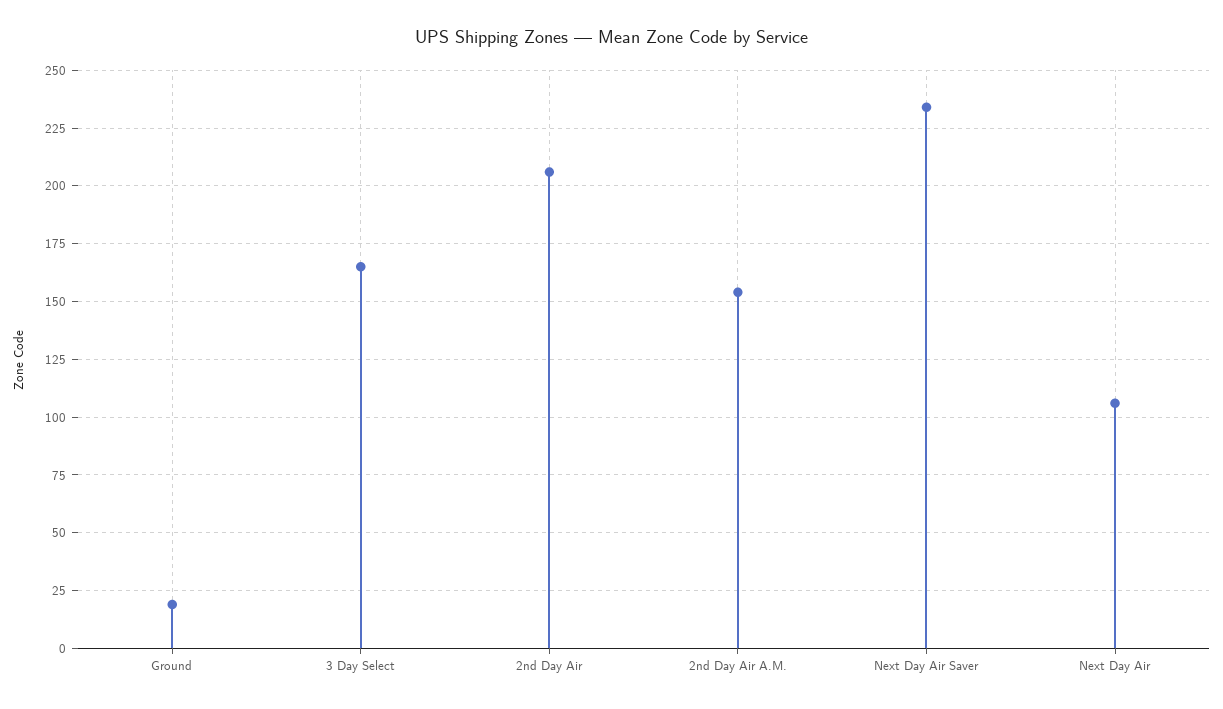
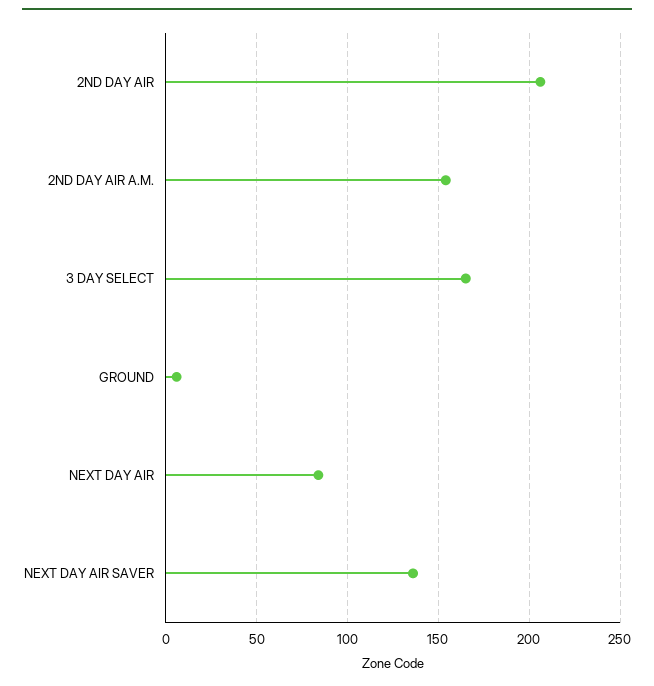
  {
-   "Ground": 20,
+   "Ground": 5,
    "3 Day Select": 165,
    "2nd Day Air": 205,
    "2nd Day Air A.M.": 155,
-   "Next Day Air Saver": 235,
+   "Next Day Air Saver": 135,
-   "Next Day Air": 105
+   "Next Day Air": 85
  }

